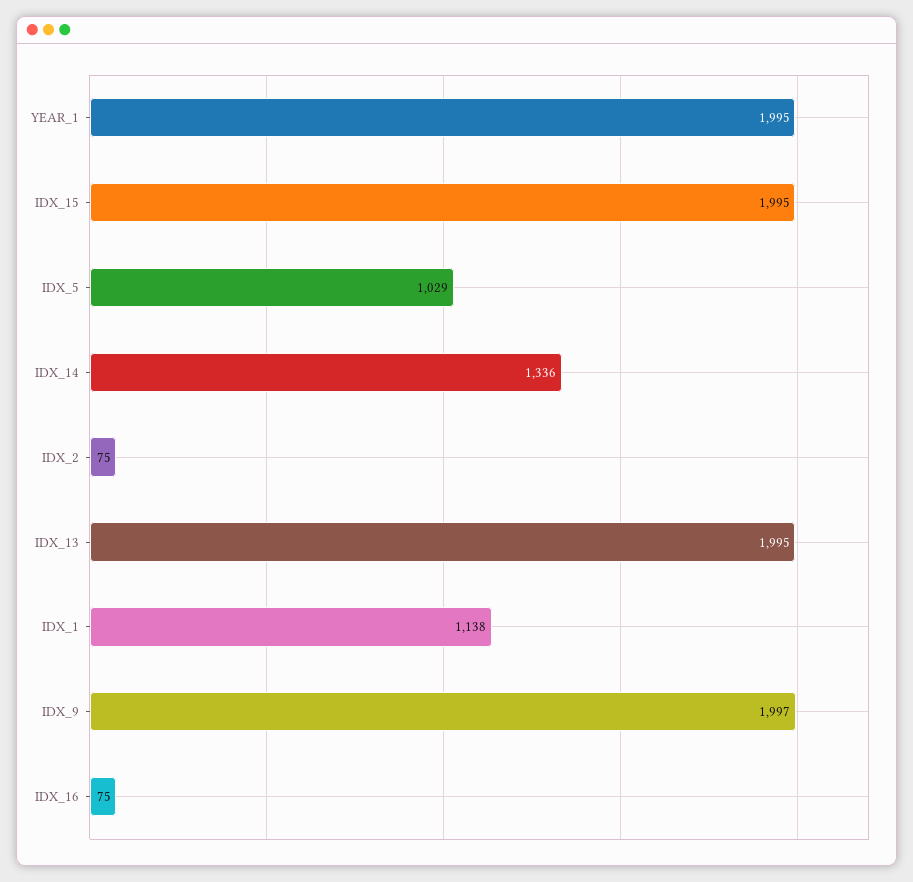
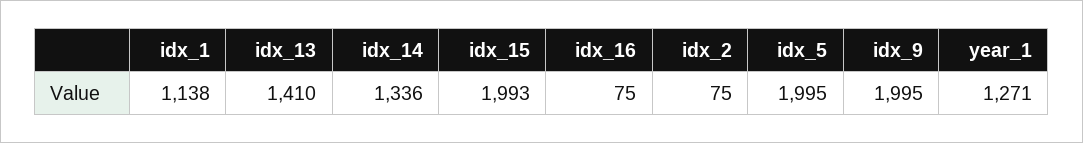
  {
-   "YEAR_1": 1995,
+   "YEAR_1": 1271,
-   "IDX_15": 1995,
+   "IDX_15": 1993,
-   "IDX_5": 1029,
+   "IDX_5": 1995,
    "IDX_14": 1336,
    "IDX_2": 75,
-   "IDX_13": 1995,
+   "IDX_13": 1410,
    "IDX_1": 1138,
-   "IDX_9": 1997,
+   "IDX_9": 1995,
    "IDX_16": 75
  }

